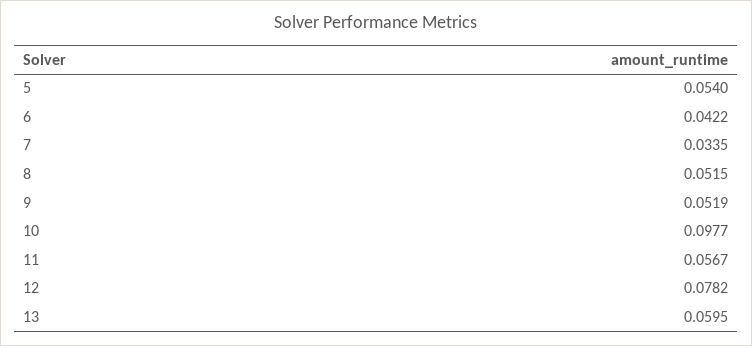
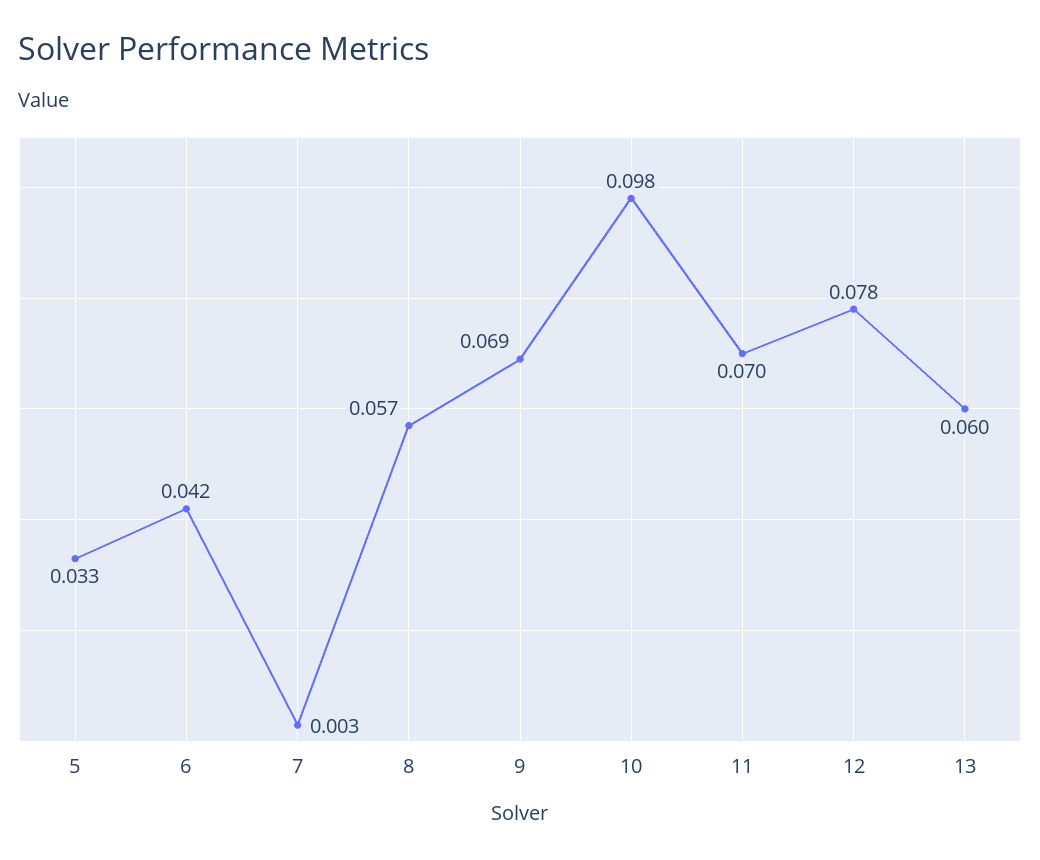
  {
-   "5": 0.054,
+   "5": 0.033,
    "6": 0.0422,
-   "7": 0.0335,
+   "7": 0.003,
-   "8": 0.0515,
+   "8": 0.057,
-   "9": 0.0519,
+   "9": 0.069,
    "10": 0.0977,
-   "11": 0.0567,
+   "11": 0.07,
    "12": 0.0782,
    "13": 0.0595
  }

